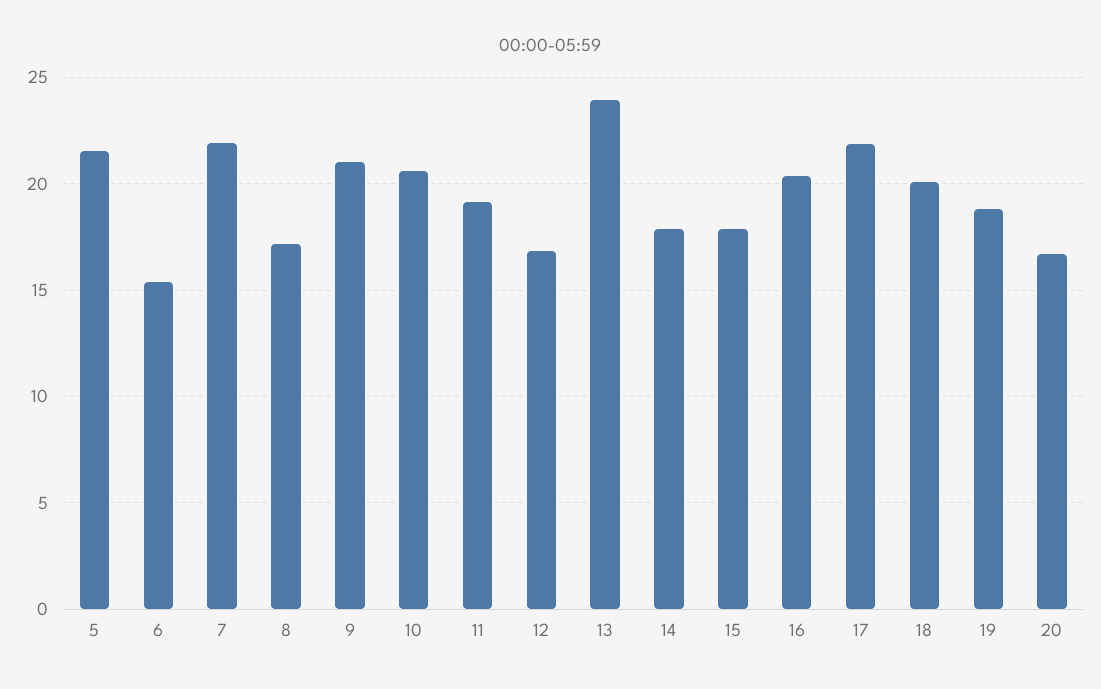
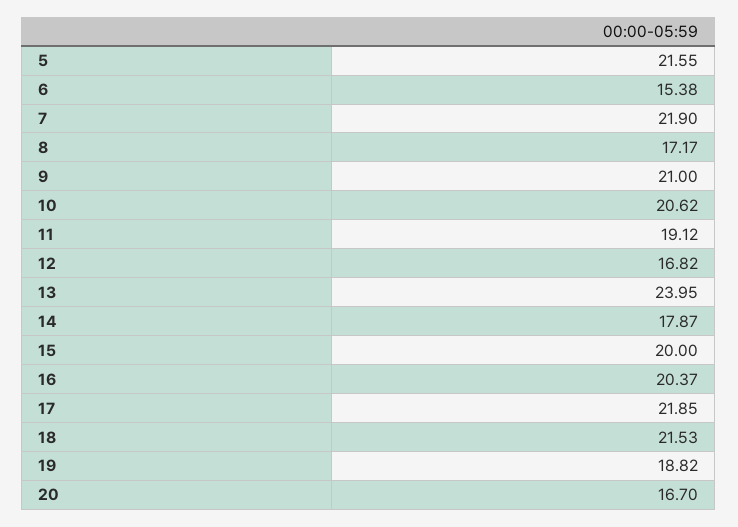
  {
    "5": 21.55,
    "6": 15.38,
    "7": 21.9,
    "8": 17.17,
    "9": 21,
    "10": 20.62,
    "11": 19.12,
    "12": 16.82,
    "13": 23.95,
    "14": 17.87,
-   "15": 18,
+   "15": 20,
    "16": 20.37,
    "17": 21.85,
-   "18": 20,
+   "18": 21.53,
    "19": 18.82,
    "20": 16.7
  }

